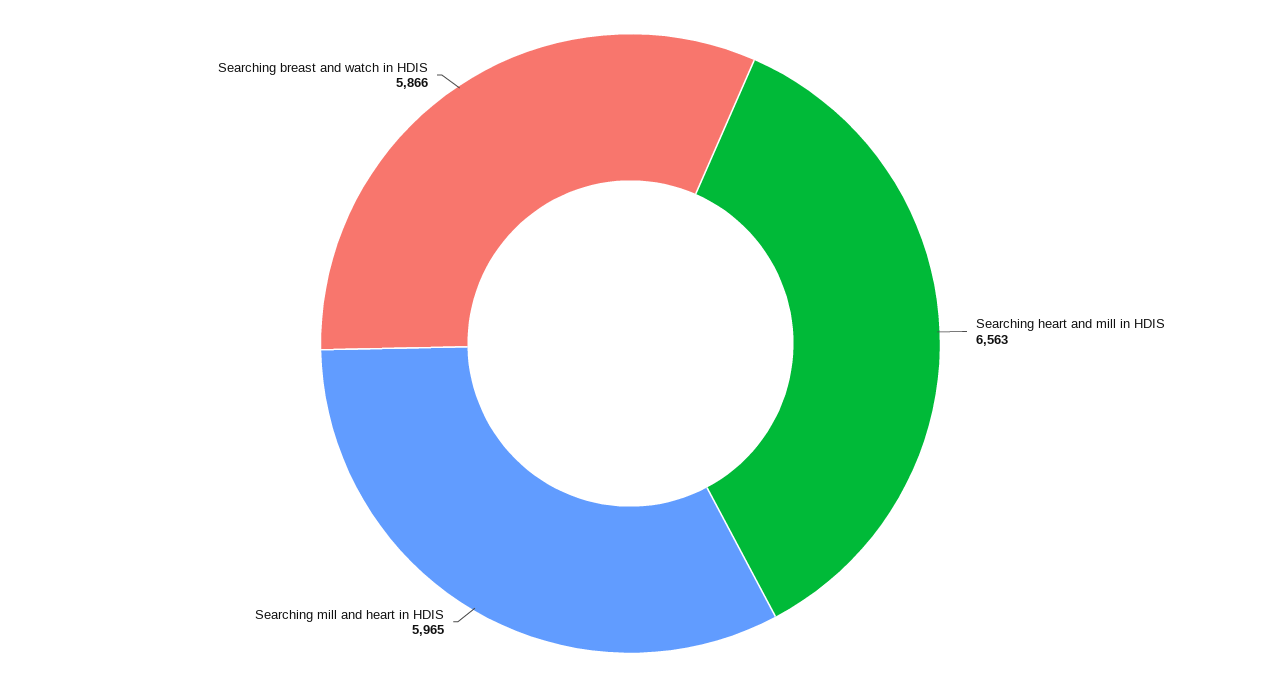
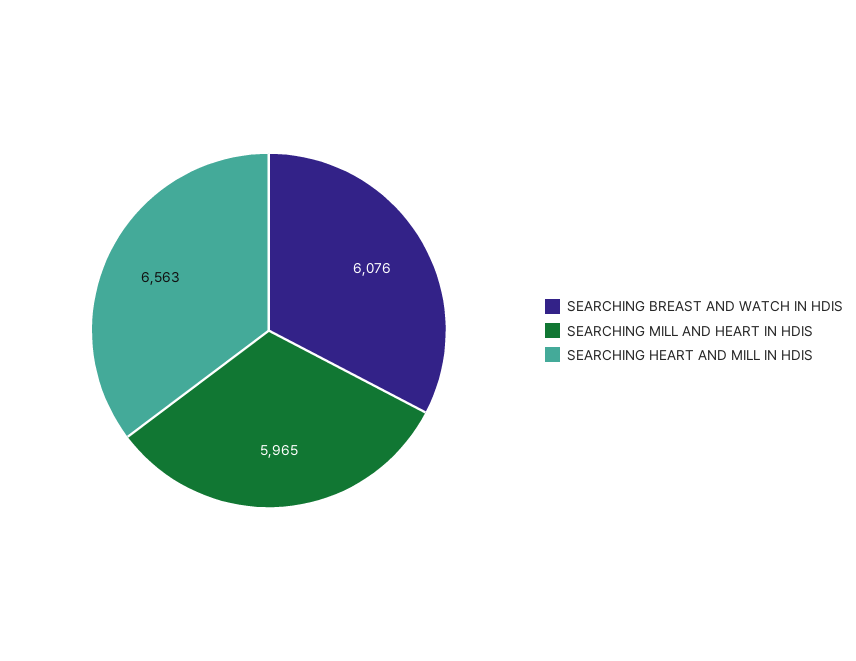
  {
    "Searching heart and mill in HDIS": 6563,
    "Searching mill and heart in HDIS": 5965,
-   "Searching breast and watch in HDIS": 5866
+   "Searching breast and watch in HDIS": 6076
  }

